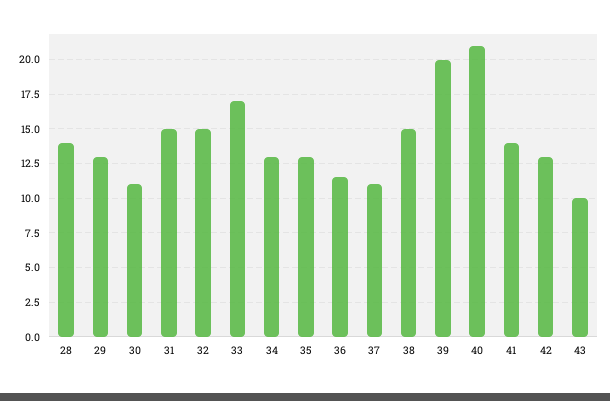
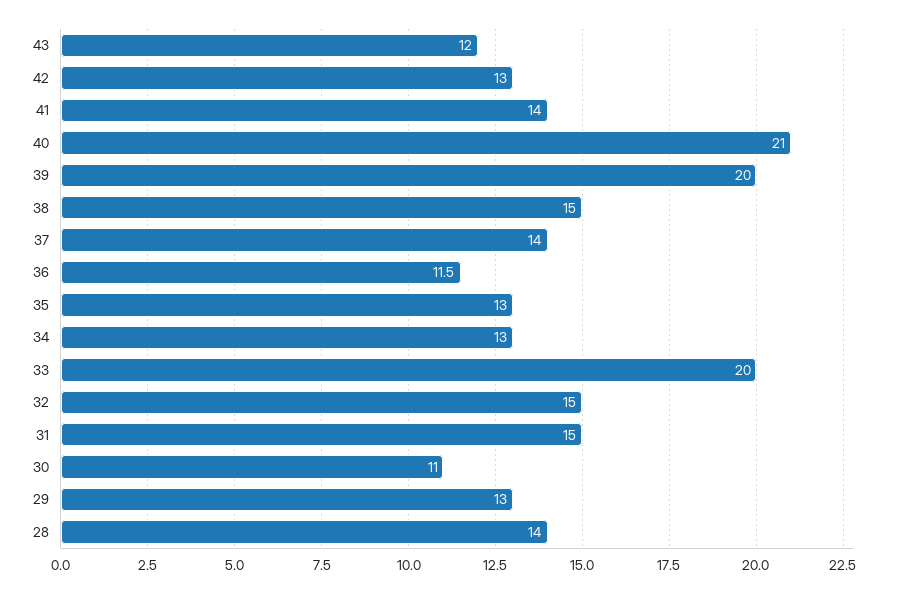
  {
    "28": 14,
    "29": 13,
    "30": 11,
    "31": 15,
    "32": 15,
-   "33": 17,
+   "33": 20,
    "34": 13,
    "35": 13,
    "36": 11.5,
-   "37": 11,
+   "37": 14,
    "38": 15,
    "39": 20,
    "40": 21,
    "41": 14,
    "42": 13,
-   "43": 10
+   "43": 12
  }

